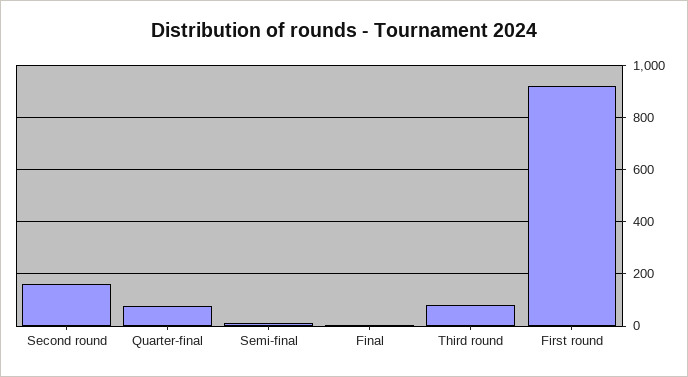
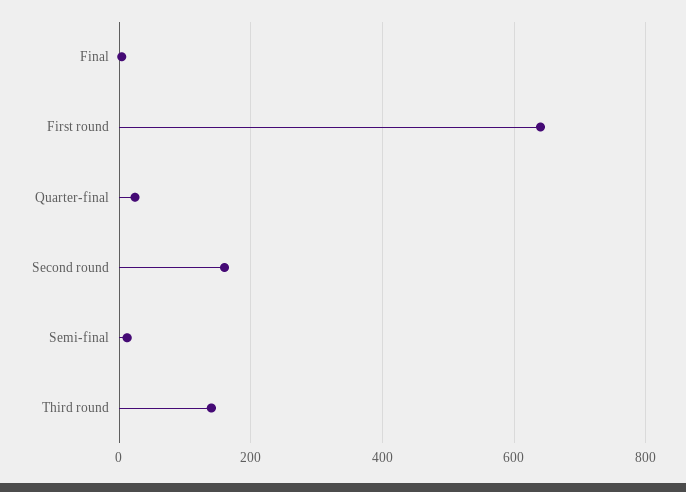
  {
    "Second round": 160,
-   "Quarter-final": 75,
+   "Quarter-final": 20,
    "Semi-final": 20,
    "Final": 0,
-   "Third round": 75,
+   "Third round": 140,
-   "First round": 925
+   "First round": 640
  }

